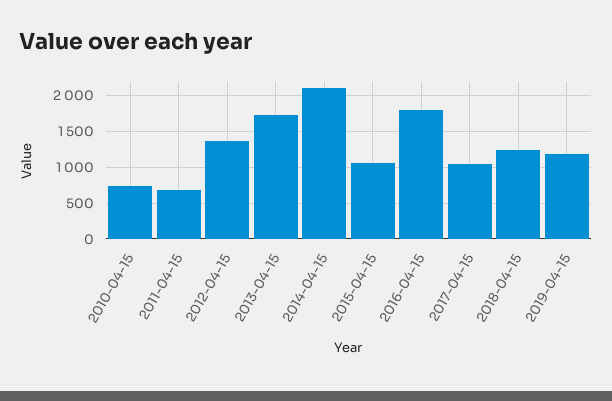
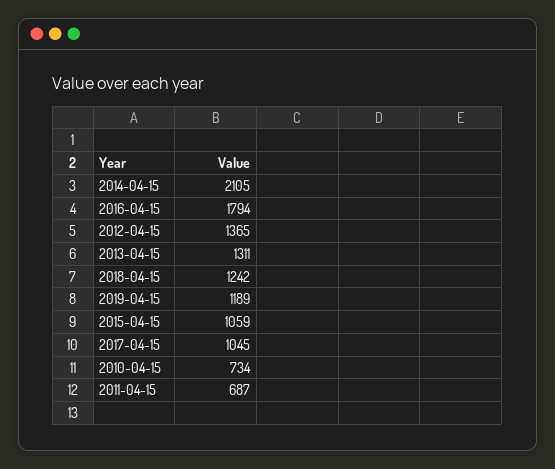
  {
    "2010-04-15": 734,
    "2011-04-15": 687,
    "2012-04-15": 1365,
-   "2013-04-15": 1700,
+   "2013-04-15": 1311,
    "2014-04-15": 2105,
    "2015-04-15": 1059,
    "2016-04-15": 1794,
    "2017-04-15": 1045,
    "2018-04-15": 1242,
    "2019-04-15": 1189
  }

